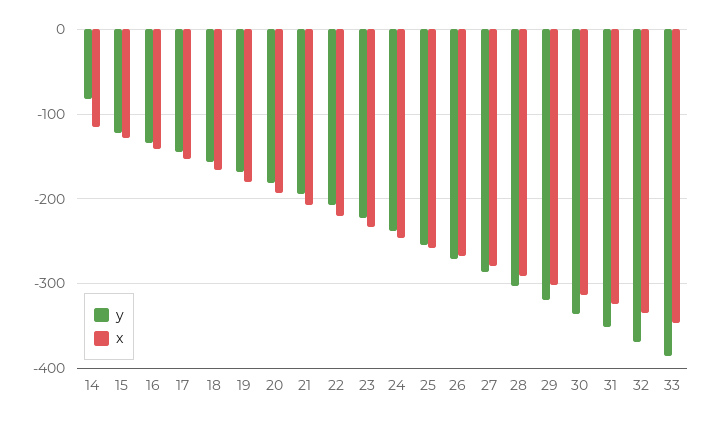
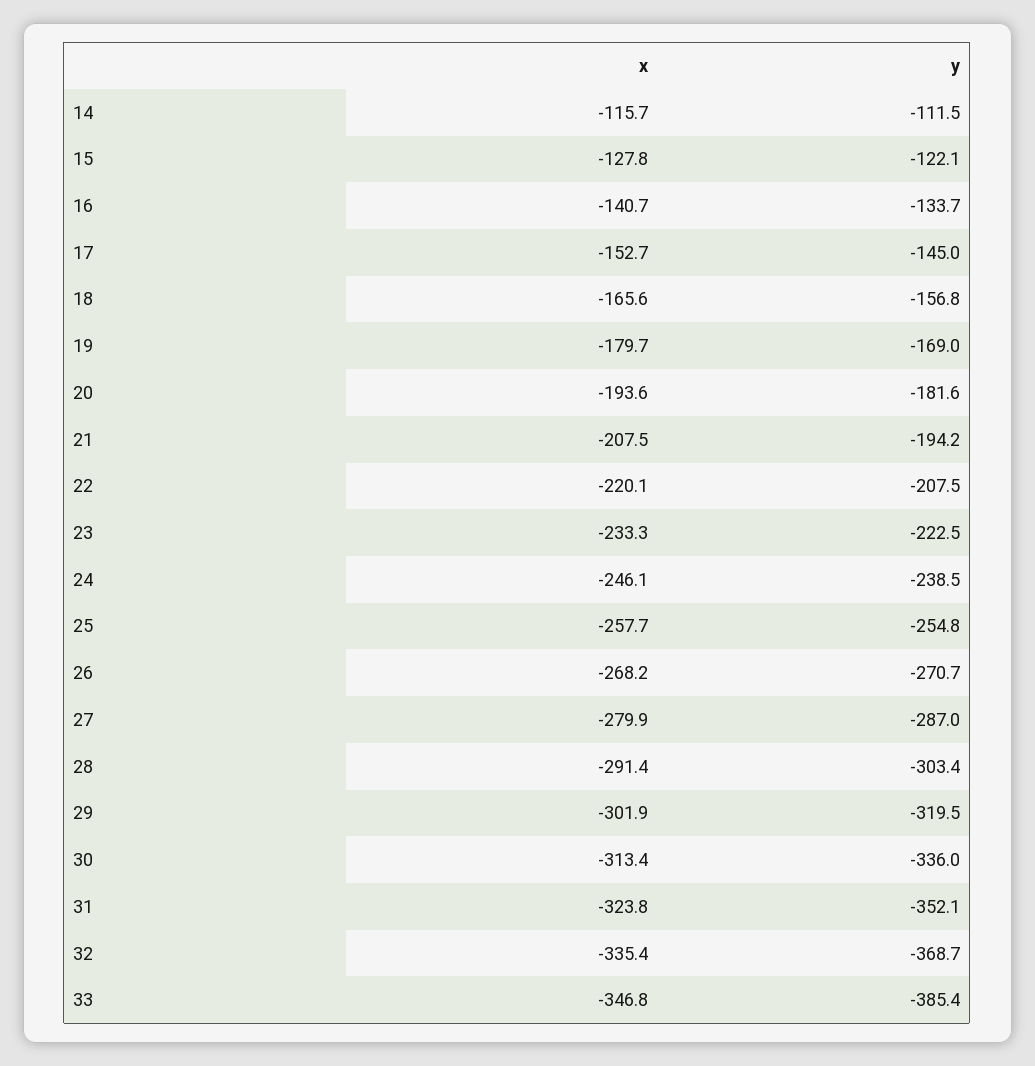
  {
    "y": {
-     "14": -80,
+     "14": -111.5,
      "15": -122.1,
      "16": -133.7,
      "17": -145,
      "18": -156.8,
      "19": -169,
      "20": -181.6,
      "21": -194.2,
      "22": -207.5,
      "23": -222.5,
      "24": -238.5,
      "25": -254.8,
      "26": -270.7,
      "27": -287,
      "28": -303.4,
      "29": -319.5,
      "30": -336,
      "31": -352.1,
      "32": -368.7,
      "33": -385.4
    },
    "x": {
      "14": -115.7,
      "15": -127.8,
      "16": -140.7,
      "17": -152.7,
      "18": -165.6,
      "19": -179.7,
      "20": -193.6,
      "21": -207.5,
      "22": -220.1,
      "23": -233.3,
      "24": -246.1,
      "25": -257.7,
      "26": -268.2,
      "27": -279.9,
      "28": -291.4,
      "29": -301.9,
      "30": -313.4,
      "31": -323.8,
      "32": -335.4,
      "33": -346.8
    }
  }

